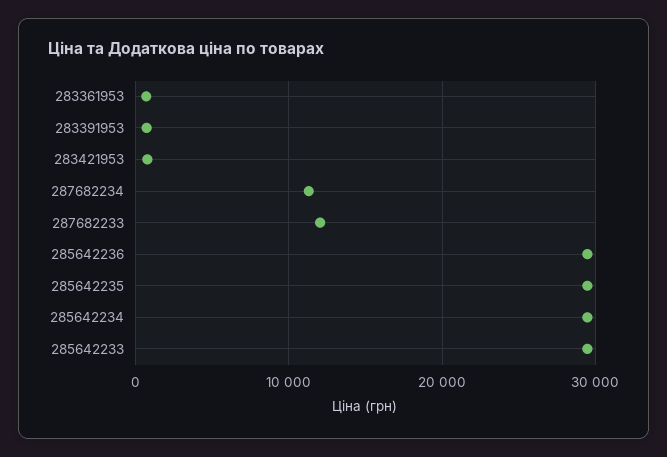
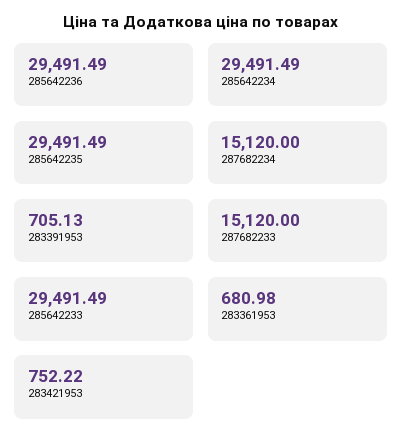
  {
    "283361953": 680.98,
    "283391953": 705.13,
    "283421953": 752.22,
-   "287682234": 11000,
+   "287682234": 15120,
-   "287682233": 12000,
+   "287682233": 15120,
    "285642236": 29491.49,
    "285642235": 29491.49,
    "285642234": 29491.49,
    "285642233": 29491.49
  }

